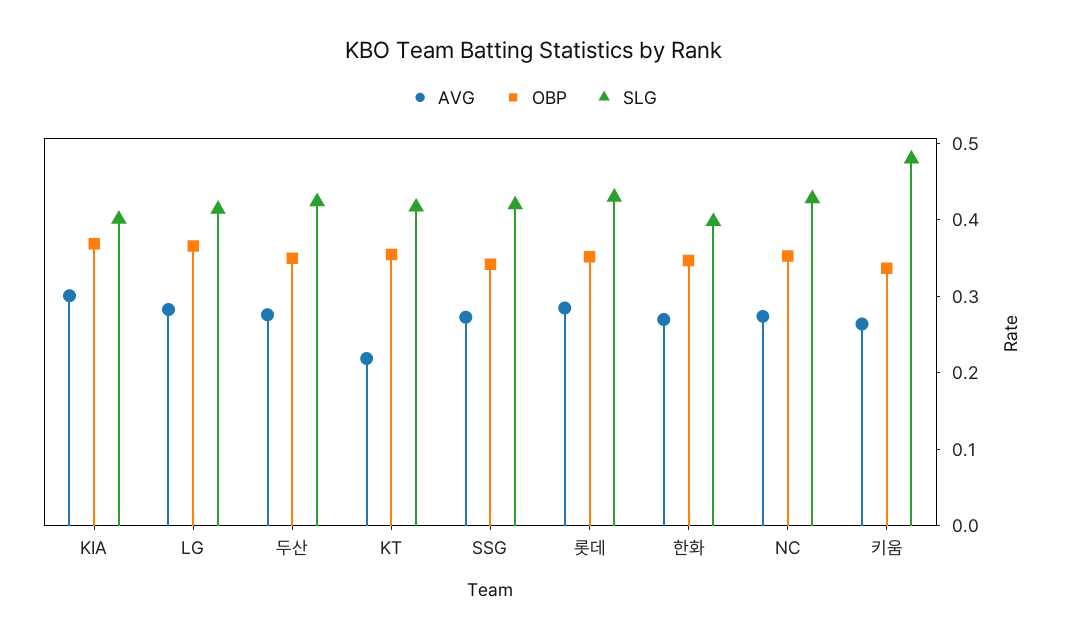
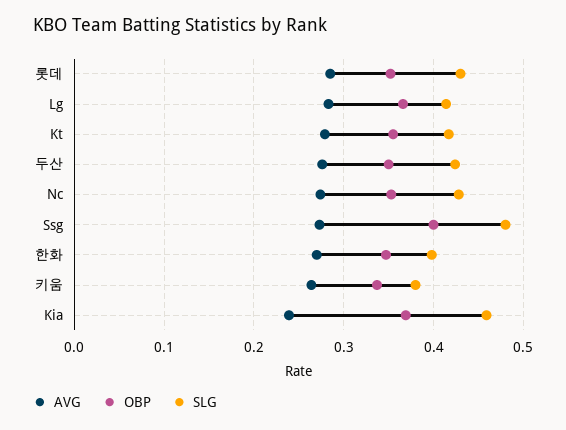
  {
    "AVG": {
-     "KIA": 0.3,
+     "KIA": 0.24,
      "LG": 0.28,
      "두산": 0.28,
-     "KT": 0.22,
+     "KT": 0.28,
      "SSG": 0.27,
      "롯데": 0.29,
      "한화": 0.27,
      "NC": 0.27,
      "키움": 0.26
    },
    "OBP": {
      "KIA": 0.37,
      "LG": 0.37,
      "두산": 0.35,
      "KT": 0.36,
-     "SSG": 0.34,
+     "SSG": 0.4,
      "롯데": 0.35,
      "한화": 0.35,
      "NC": 0.35,
      "키움": 0.34
    },
    "SLG": {
-     "KIA": 0.4,
+     "KIA": 0.46,
      "LG": 0.41,
      "두산": 0.42,
      "KT": 0.42,
-     "SSG": 0.42,
+     "SSG": 0.48,
      "롯데": 0.43,
      "한화": 0.4,
      "NC": 0.43,
-     "키움": 0.48
+     "키움": 0.38
    }
  }

